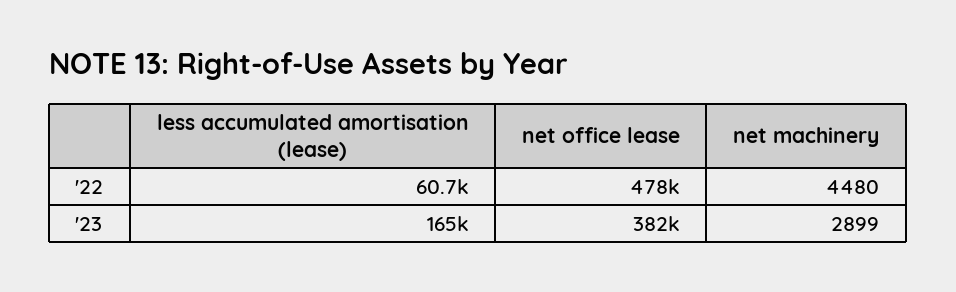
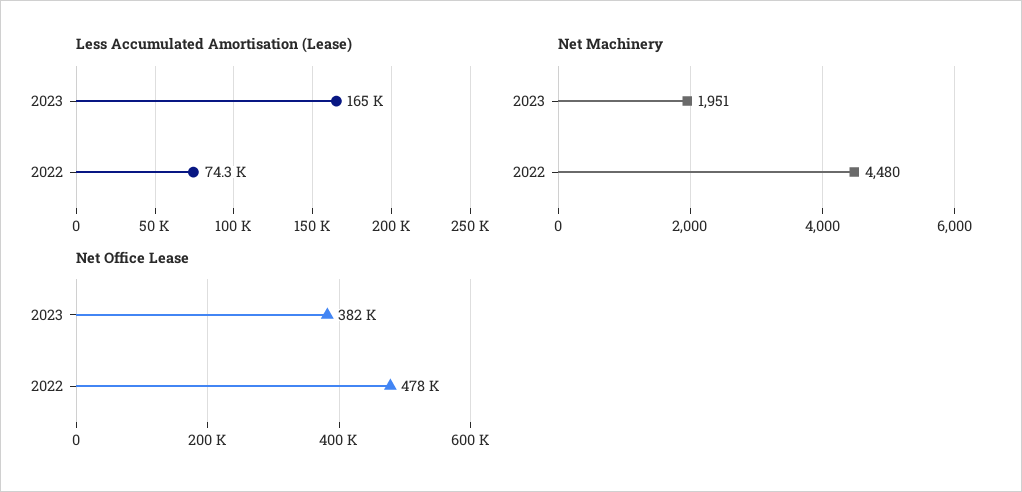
  {
    "less accumulated amortisation (lease)": {
-     "'22": 60700,
+     "'22": 74300,
      "'23": 165000
    },
    "net office lease": {
      "'22": 478000,
      "'23": 382000
    },
    "net machinery": {
      "'22": 4480,
-     "'23": 2899
+     "'23": 1951
    }
  }

